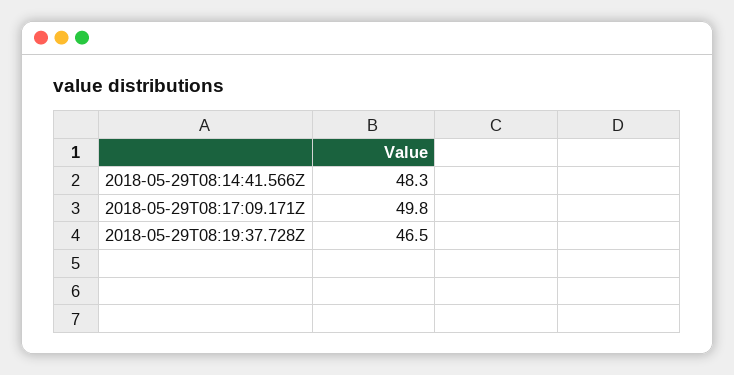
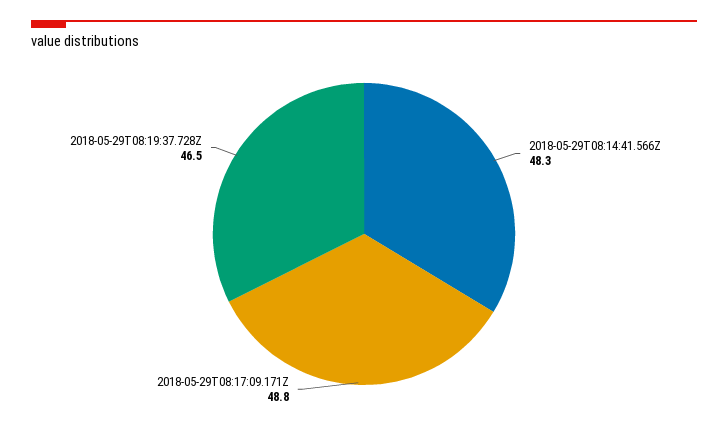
  {
    "2018-05-29T08:14:41.566Z": 48.3,
-   "2018-05-29T08:17:09.171Z": 49.8,
+   "2018-05-29T08:17:09.171Z": 48.8,
    "2018-05-29T08:19:37.728Z": 46.5
  }

